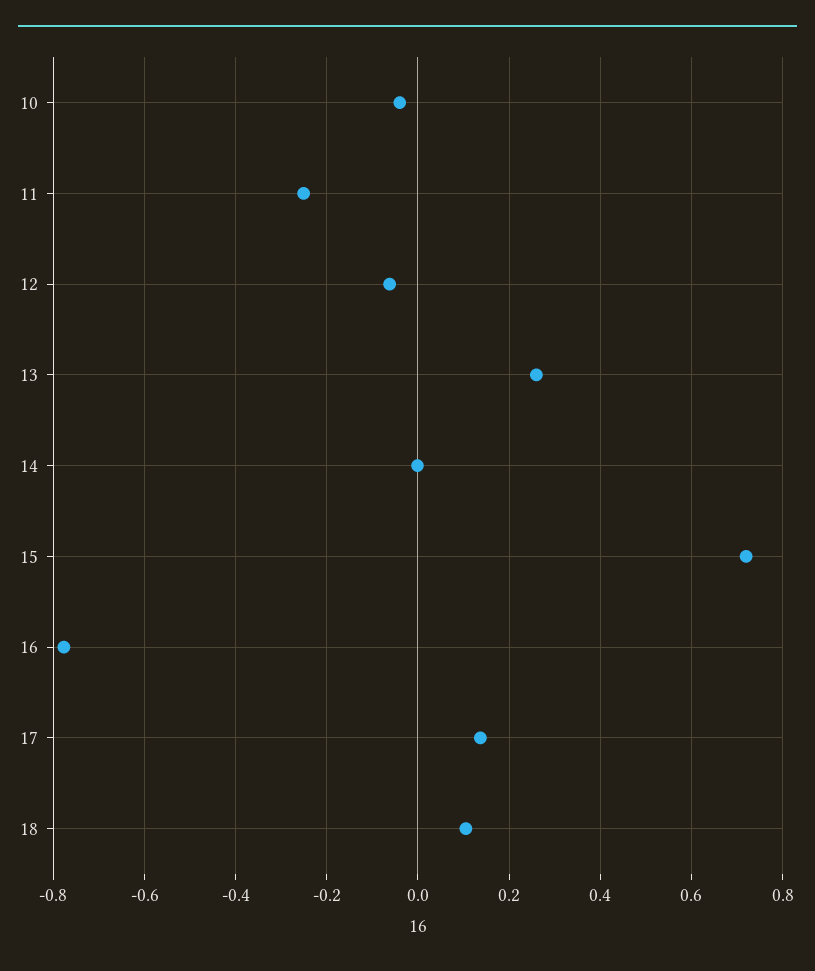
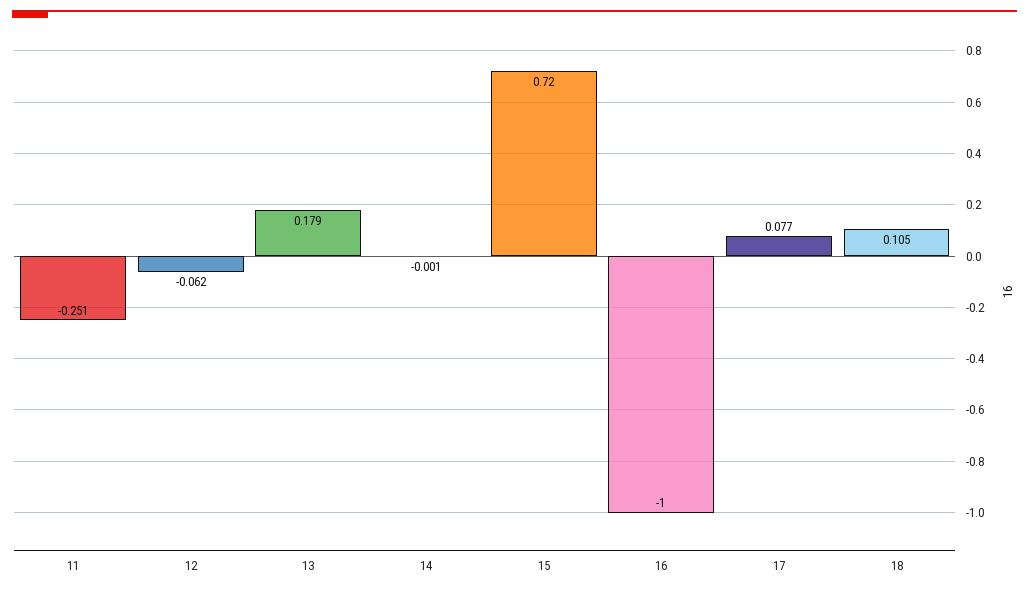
  {
-   "10": -0.04,
    "11": -0.251,
    "12": -0.062,
-   "13": 0.26,
+   "13": 0.179,
    "14": -0.001,
    "15": 0.72,
-   "16": -0.78,
+   "16": -1,
-   "17": 0.14,
+   "17": 0.077,
    "18": 0.105
  }

